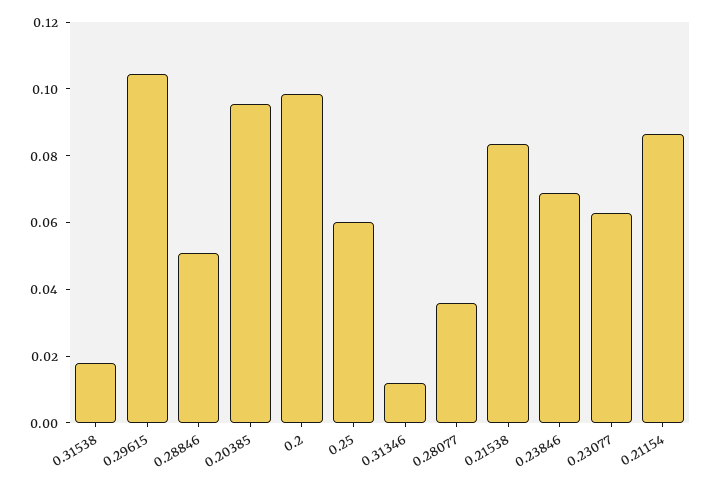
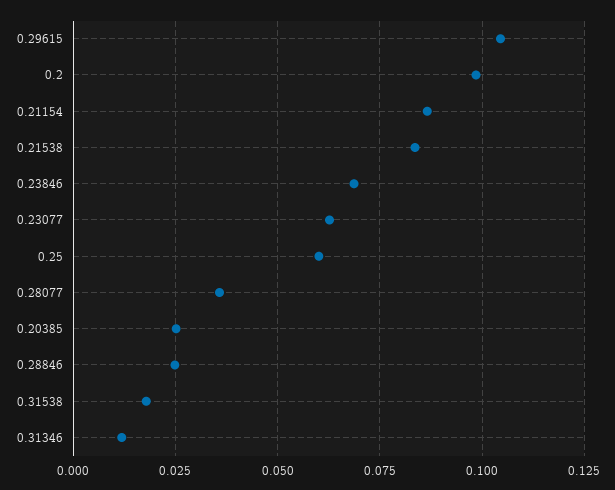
  {
    "0.31538": 0.0175,
    "0.29615": 0.105,
-   "0.28846": 0.05,
+   "0.28846": 0.025,
-   "0.20385": 0.095,
+   "0.20385": 0.025,
    "0.2": 0.0975,
    "0.25": 0.06,
    "0.31346": 0.0125,
    "0.28077": 0.035,
    "0.21538": 0.0825,
    "0.23846": 0.0675,
    "0.23077": 0.0625,
    "0.21154": 0.0875
  }

